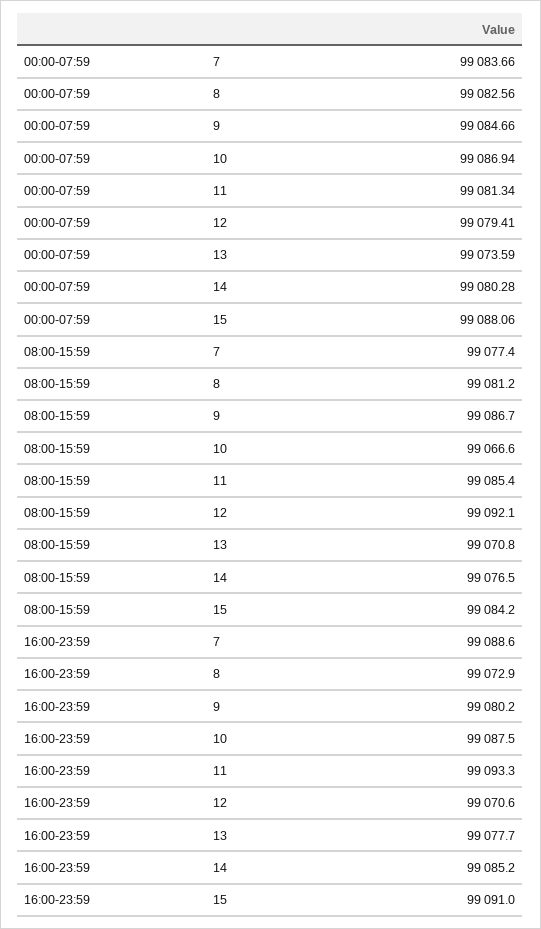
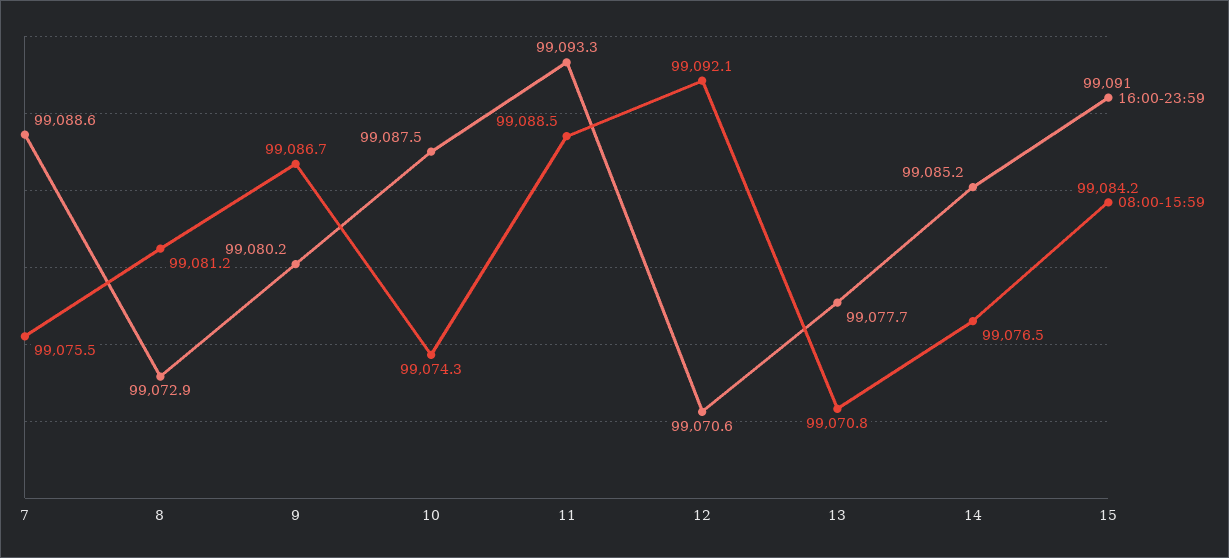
  {
-   "00:00-07:59": {
-     "7": 99083.66,
-     "8": 99082.56,
-     "9": 99084.66,
-     "10": 99086.94,
-     "11": 99081.34,
-     "12": 99079.41,
-     "13": 99073.59,
-     "14": 99080.28,
-     "15": 99088.06
-   },
    "08:00-15:59": {
-     "7": 99077.4,
+     "7": 99075.5,
      "8": 99081.2,
      "9": 99086.7,
-     "10": 99066.6,
+     "10": 99074.3,
-     "11": 99085.4,
+     "11": 99088.5,
      "12": 99092.1,
      "13": 99070.8,
      "14": 99076.5,
      "15": 99084.2
    },
    "16:00-23:59": {
      "7": 99088.6,
      "8": 99072.9,
      "9": 99080.2,
      "10": 99087.5,
      "11": 99093.3,
      "12": 99070.6,
      "13": 99077.7,
      "14": 99085.2,
      "15": 99091
    }
  }

